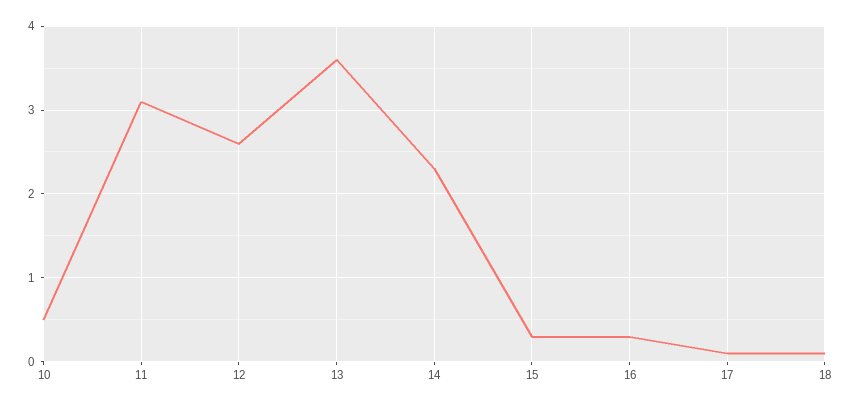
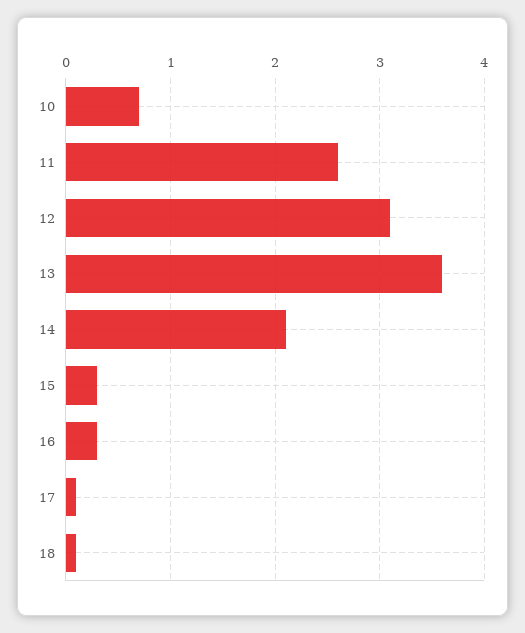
  {
-   "10": 0.5,
+   "10": 0.7,
-   "11": 3.1,
+   "11": 2.6,
-   "12": 2.6,
+   "12": 3.1,
    "13": 3.6,
-   "14": 2.3,
+   "14": 2.1,
    "15": 0.3,
    "16": 0.3,
    "17": 0.1,
    "18": 0.1
  }

